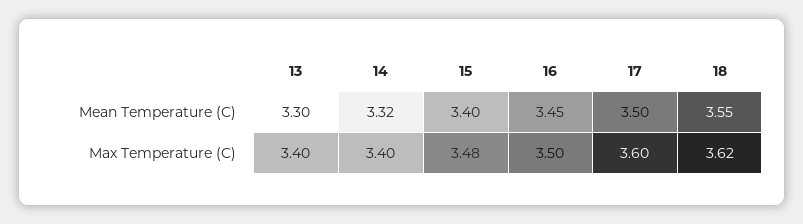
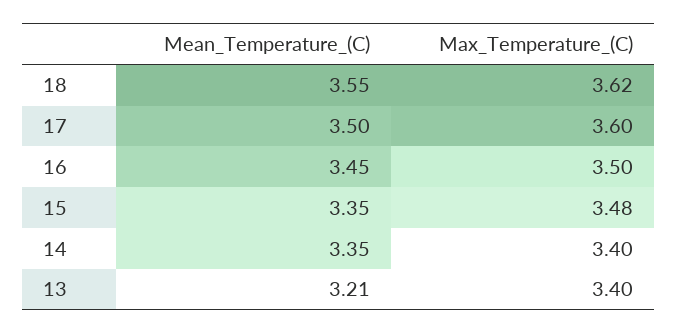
  {
    "13": {
-     "Mean Temperature (C)": 3.3,
+     "Mean Temperature (C)": 3.21,
      "Max Temperature (C)": 3.4
    },
    "14": {
-     "Mean Temperature (C)": 3.32,
+     "Mean Temperature (C)": 3.35,
      "Max Temperature (C)": 3.4
    },
    "15": {
-     "Mean Temperature (C)": 3.4,
+     "Mean Temperature (C)": 3.35,
      "Max Temperature (C)": 3.48
    },
    "16": {
      "Mean Temperature (C)": 3.45,
      "Max Temperature (C)": 3.5
    },
    "17": {
      "Mean Temperature (C)": 3.5,
      "Max Temperature (C)": 3.6
    },
    "18": {
      "Mean Temperature (C)": 3.55,
      "Max Temperature (C)": 3.62
    }
  }

